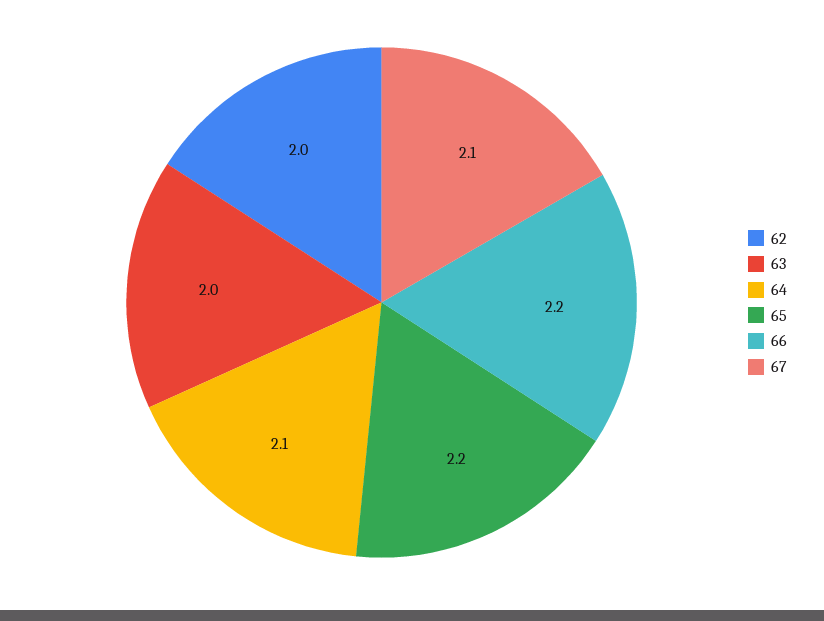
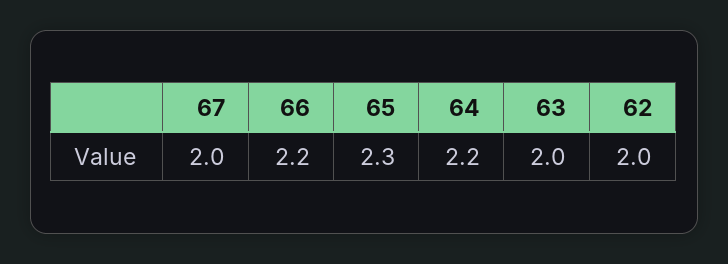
  {
    "62": 2,
    "63": 2,
-   "64": 2.1,
+   "64": 2.2,
-   "65": 2.2,
+   "65": 2.3,
    "66": 2.2,
-   "67": 2.1
+   "67": 2
  }

